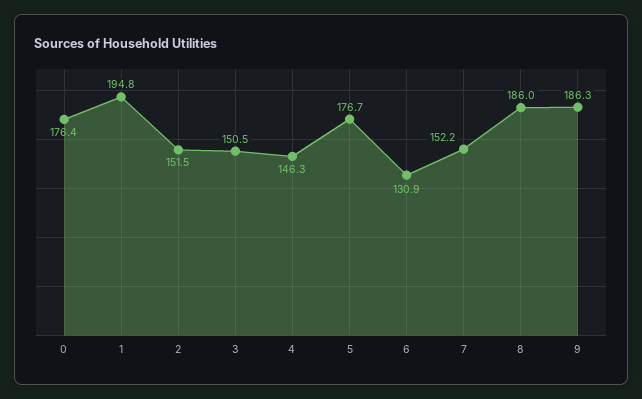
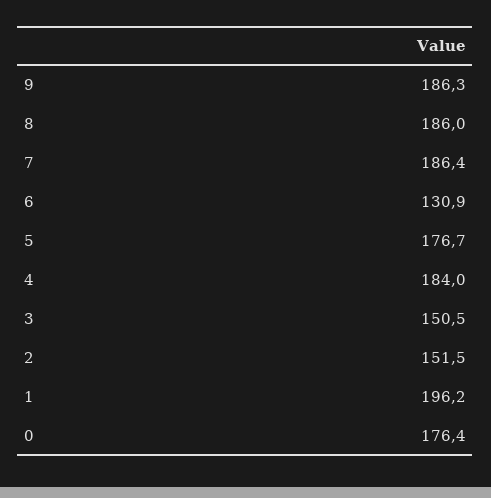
  {
    "0": 176.4,
-   "1": 194.8,
+   "1": 196.2,
    "2": 151.5,
    "3": 150.5,
-   "4": 146.3,
+   "4": 184,
    "5": 176.7,
    "6": 130.9,
-   "7": 152.2,
+   "7": 186.4,
    "8": 186,
    "9": 186.3
  }

